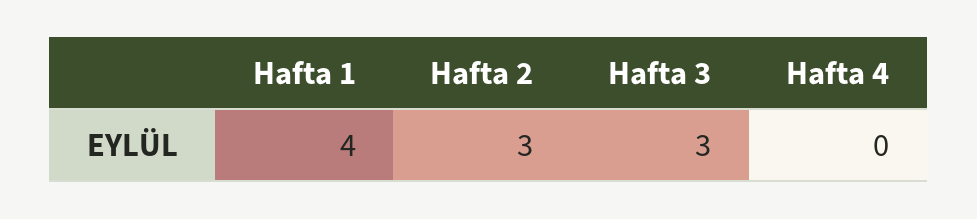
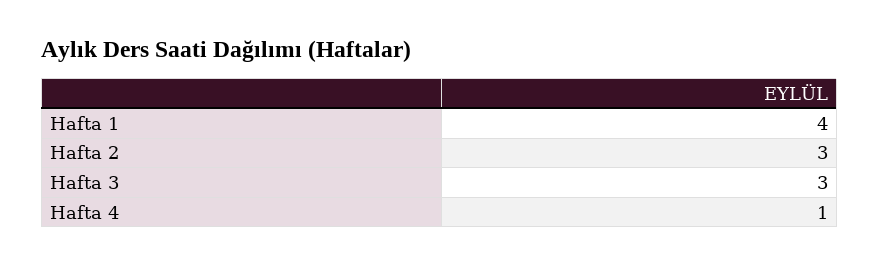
  {
    "Hafta 1": 4,
    "Hafta 2": 3,
    "Hafta 3": 3,
-   "Hafta 4": 0
+   "Hafta 4": 1
  }

